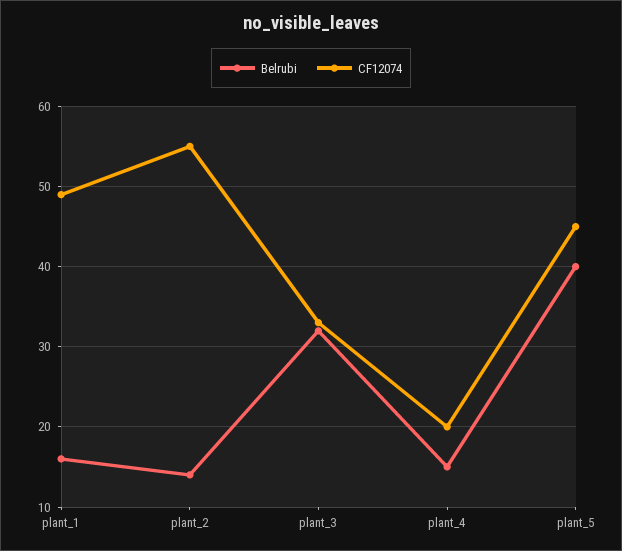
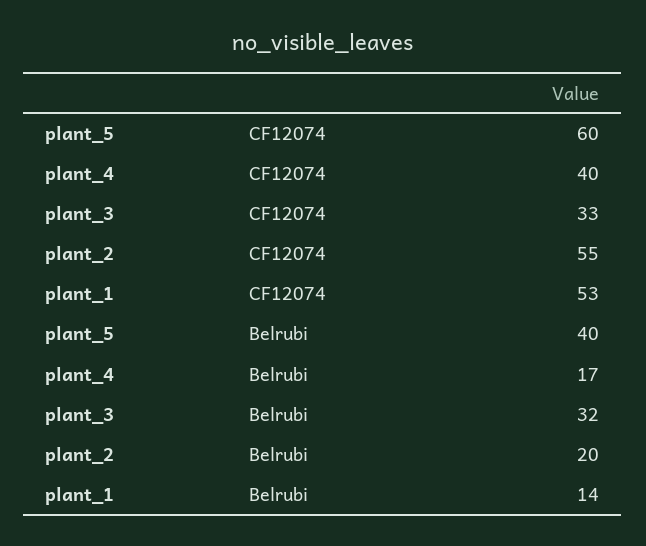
  {
    "Belrubi": {
-     "plant_1": 16,
+     "plant_1": 14,
-     "plant_2": 14,
+     "plant_2": 20,
      "plant_3": 32,
-     "plant_4": 15,
+     "plant_4": 17,
      "plant_5": 40
    },
    "CF12074": {
-     "plant_1": 49,
+     "plant_1": 53,
      "plant_2": 55,
      "plant_3": 33,
-     "plant_4": 20,
+     "plant_4": 40,
-     "plant_5": 45
+     "plant_5": 60
    }
  }

